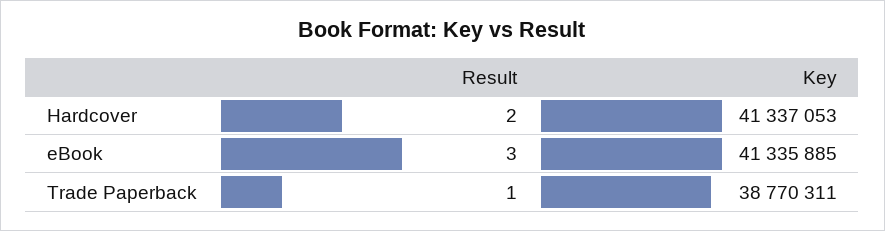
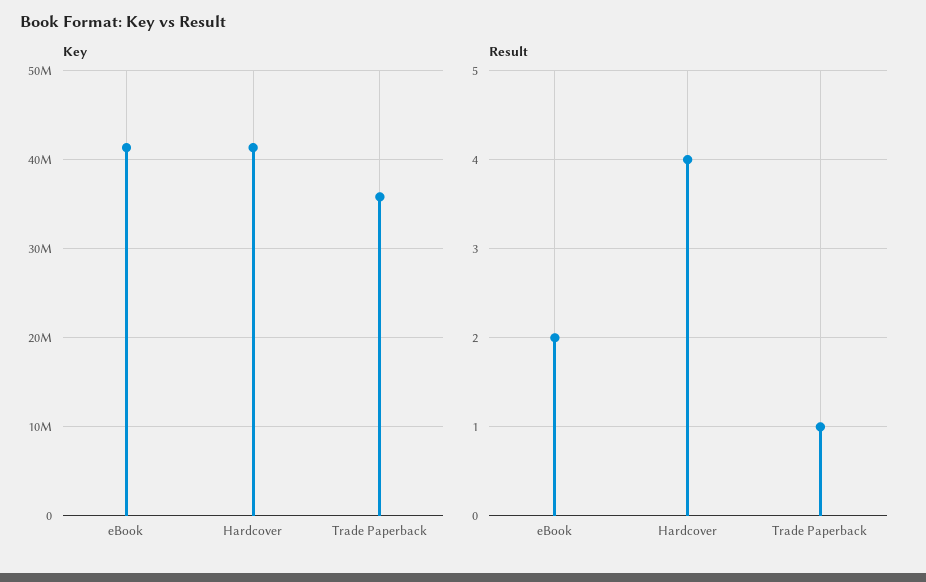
  {
    "Result": {
-     "Hardcover": 2,
+     "Hardcover": 4,
-     "eBook": 3,
+     "eBook": 2,
      "Trade Paperback": 1
    },
    "Key": {
      "Hardcover": 41337053,
      "eBook": 41335885,
-     "Trade Paperback": 38770311
+     "Trade Paperback": 36000000
    }
  }

